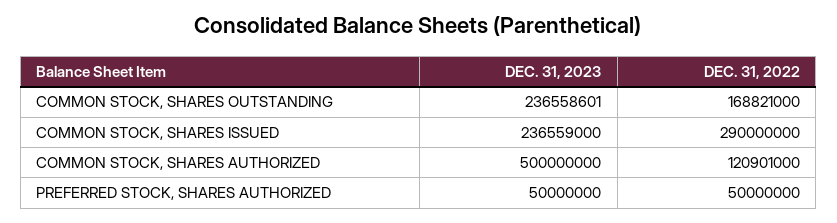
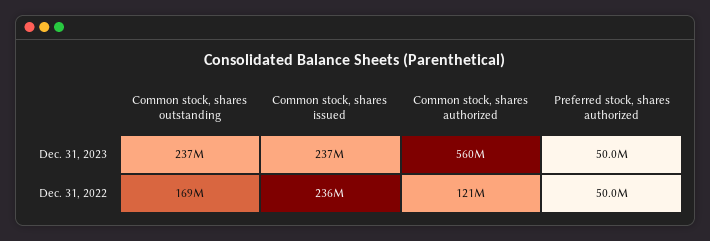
  {
    "DEC. 31, 2023": {
      "COMMON STOCK, SHARES OUTSTANDING": 236558601,
      "COMMON STOCK, SHARES ISSUED": 236559000,
-     "COMMON STOCK, SHARES AUTHORIZED": 500000000,
+     "COMMON STOCK, SHARES AUTHORIZED": 560000000,
      "PREFERRED STOCK, SHARES AUTHORIZED": 50000000
    },
    "DEC. 31, 2022": {
      "COMMON STOCK, SHARES OUTSTANDING": 168821000,
-     "COMMON STOCK, SHARES ISSUED": 290000000,
+     "COMMON STOCK, SHARES ISSUED": 236000000,
      "COMMON STOCK, SHARES AUTHORIZED": 120901000,
      "PREFERRED STOCK, SHARES AUTHORIZED": 50000000
    }
  }

